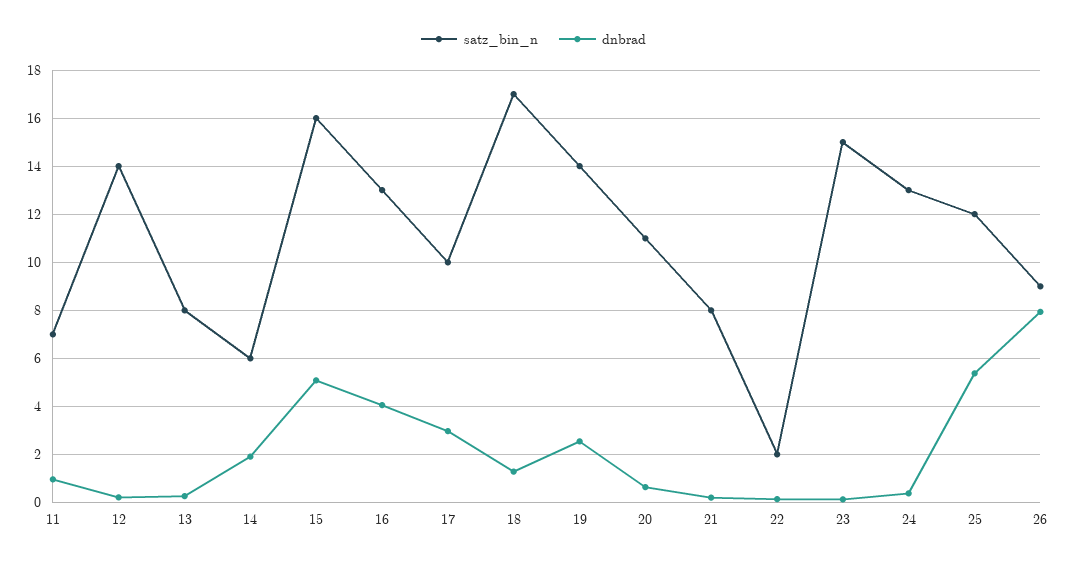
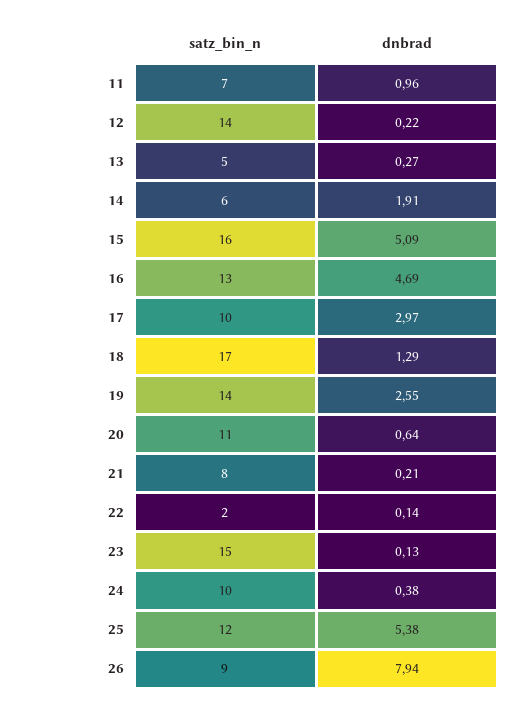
  {
    "satz_bin_n": {
      "11": 7,
      "12": 14,
-     "13": 8,
+     "13": 5,
      "14": 6,
      "15": 16,
      "16": 13,
      "17": 10,
      "18": 17,
      "19": 14,
      "20": 11,
      "21": 8,
      "22": 2,
      "23": 15,
-     "24": 13,
+     "24": 10,
      "25": 12,
      "26": 9
    },
    "dnbrad": {
      "11": 0.96,
      "12": 0.22,
      "13": 0.27,
      "14": 1.91,
      "15": 5.09,
-     "16": 4,
+     "16": 4.69,
      "17": 2.97,
      "18": 1.29,
      "19": 2.55,
      "20": 0.64,
      "21": 0.21,
      "22": 0.14,
      "23": 0.13,
      "24": 0.38,
      "25": 5.38,
      "26": 7.94
    }
  }

